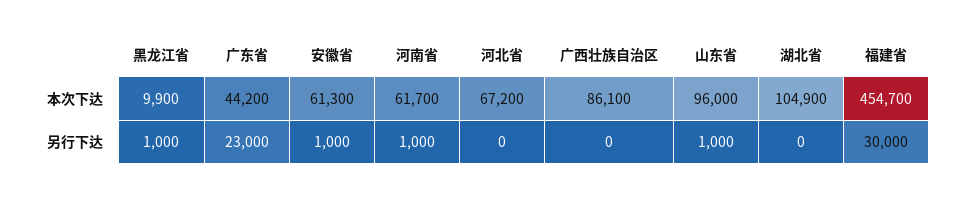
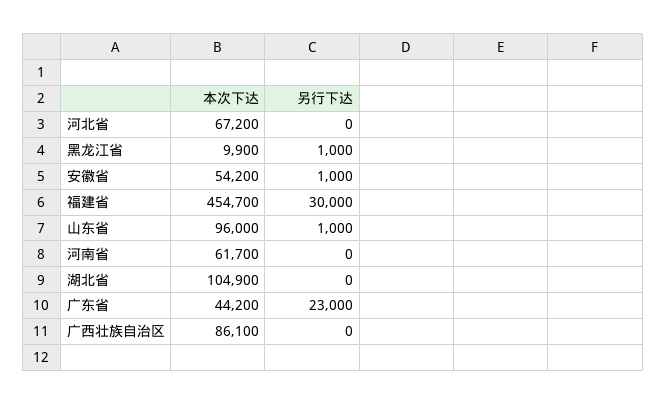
  {
    "黑龙江省": {
      "本次下达": 9900,
      "另行下达": 1000
    },
    "广东省": {
      "本次下达": 44200,
      "另行下达": 23000
    },
    "安徽省": {
-     "本次下达": 61300,
+     "本次下达": 54200,
      "另行下达": 1000
    },
    "河南省": {
      "本次下达": 61700,
-     "另行下达": 1000
+     "另行下达": 0
    },
    "河北省": {
      "本次下达": 67200,
      "另行下达": 0
    },
    "广西壮族自治区": {
      "本次下达": 86100,
      "另行下达": 0
    },
    "山东省": {
      "本次下达": 96000,
      "另行下达": 1000
    },
    "湖北省": {
      "本次下达": 104900,
      "另行下达": 0
    },
    "福建省": {
      "本次下达": 454700,
      "另行下达": 30000
    }
  }

